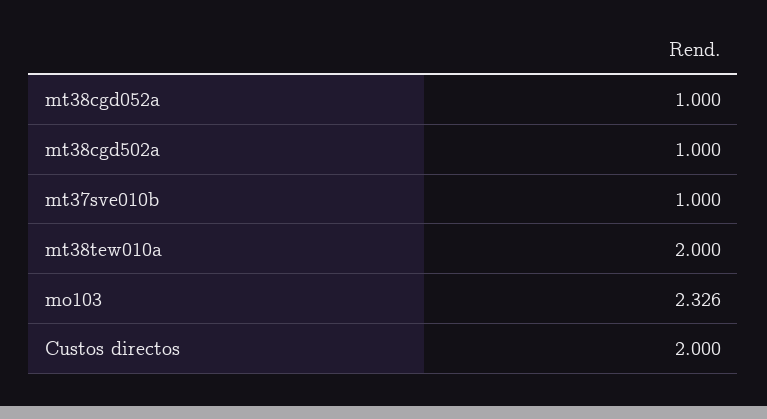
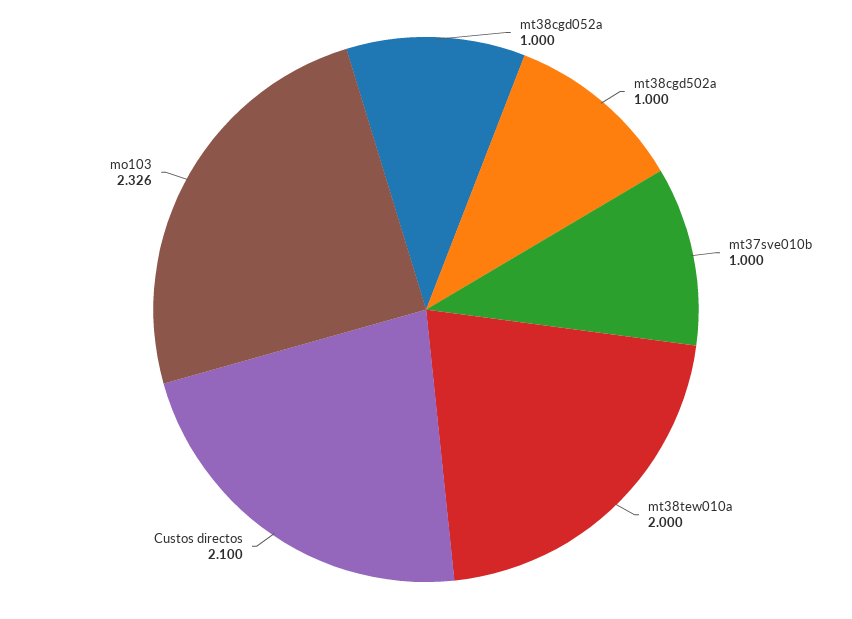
  {
    "mt38cgd052a": 1,
    "mt38cgd502a": 1,
    "mt37sve010b": 1,
    "mt38tew010a": 2,
    "mo103": 2.326,
-   "Custos directos": 2
+   "Custos directos": 2.1
  }

